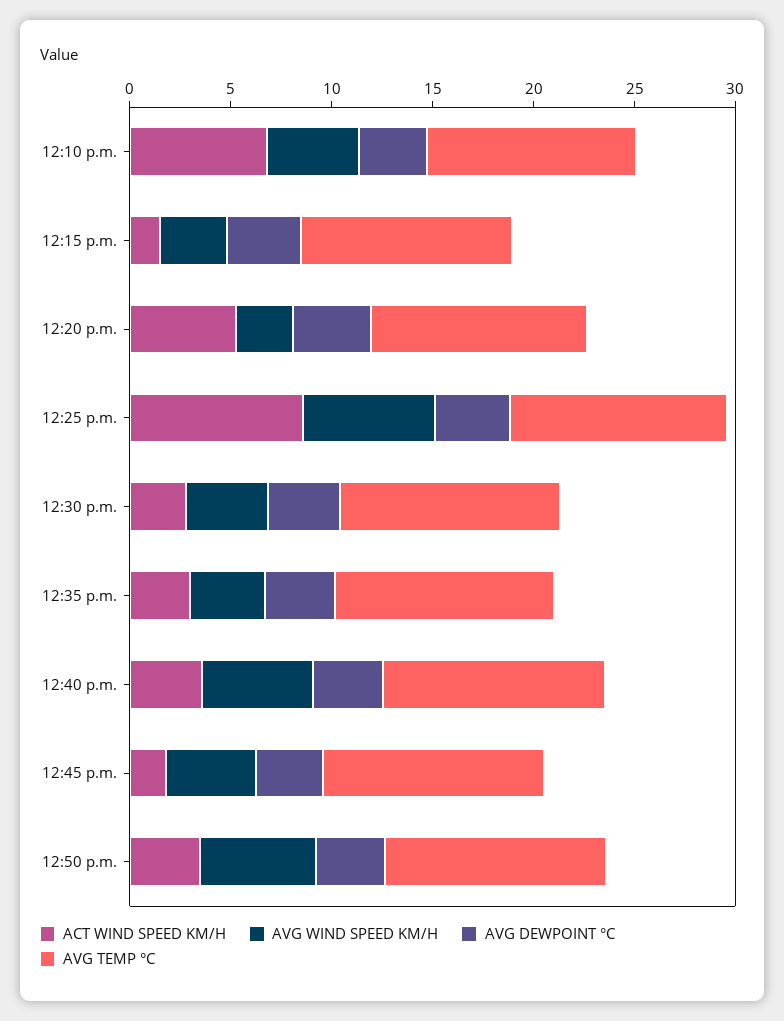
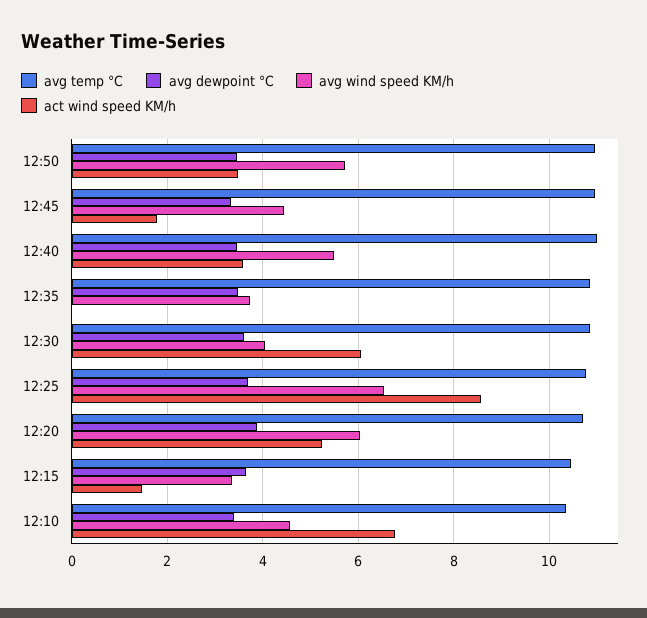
  {
    "ACT WIND SPEED KM/H": {
      "12:10 p.m.": 6.8,
      "12:15 p.m.": 1.4,
      "12:20 p.m.": 5.2,
      "12:25 p.m.": 8.6,
-     "12:30 p.m.": 3,
+     "12:30 p.m.": 6,
-     "12:35 p.m.": 3,
+     "12:35 p.m.": 0,
      "12:40 p.m.": 3.6,
      "12:45 p.m.": 1.8,
      "12:50 p.m.": 3.4
    },
    "AVG WIND SPEED KM/H": {
      "12:10 p.m.": 4.6,
      "12:15 p.m.": 3.4,
-     "12:20 p.m.": 3,
+     "12:20 p.m.": 6,
      "12:25 p.m.": 6.6,
      "12:30 p.m.": 4,
      "12:35 p.m.": 3.8,
      "12:40 p.m.": 5.4,
      "12:45 p.m.": 4.4,
      "12:50 p.m.": 5.8
    },
    "AVG DEWPOINT °C": {
      "12:10 p.m.": 3.4,
      "12:15 p.m.": 3.6,
      "12:20 p.m.": 3.8,
      "12:25 p.m.": 3.6,
      "12:30 p.m.": 3.6,
      "12:35 p.m.": 3.4,
      "12:40 p.m.": 3.4,
      "12:45 p.m.": 3.4,
      "12:50 p.m.": 3.4
    },
    "AVG TEMP °C": {
      "12:10 p.m.": 10.4,
      "12:15 p.m.": 10.4,
      "12:20 p.m.": 10.6,
      "12:25 p.m.": 10.8,
      "12:30 p.m.": 10.8,
      "12:35 p.m.": 10.8,
      "12:40 p.m.": 11,
      "12:45 p.m.": 11,
      "12:50 p.m.": 11
    }
  }

